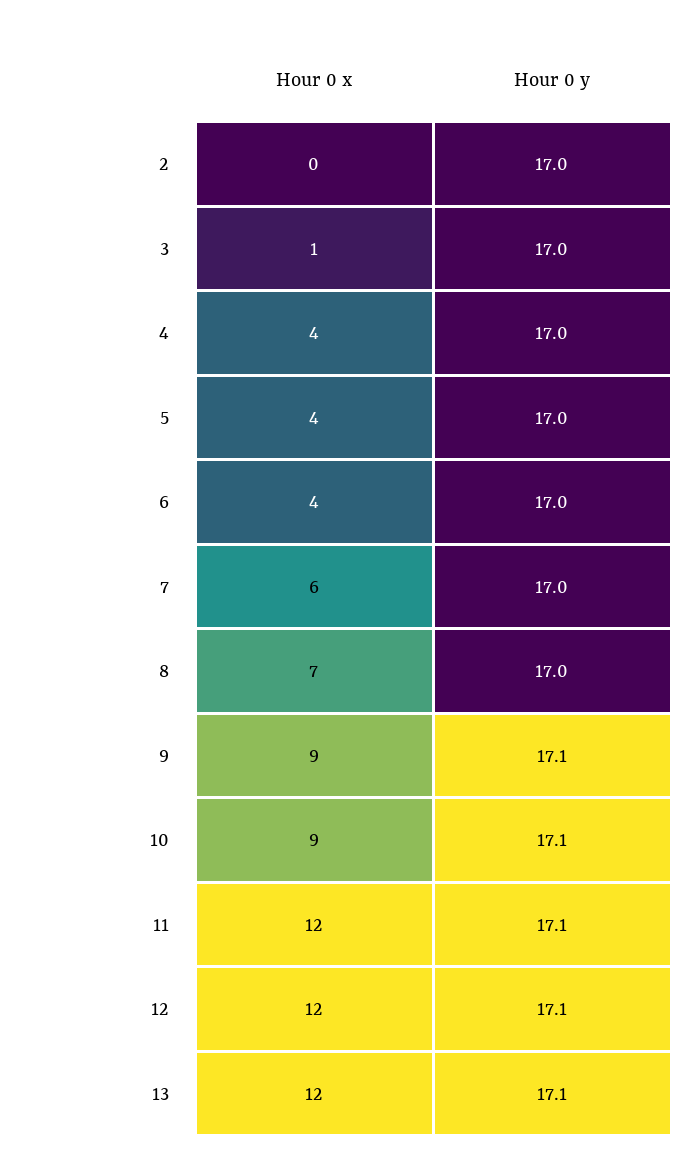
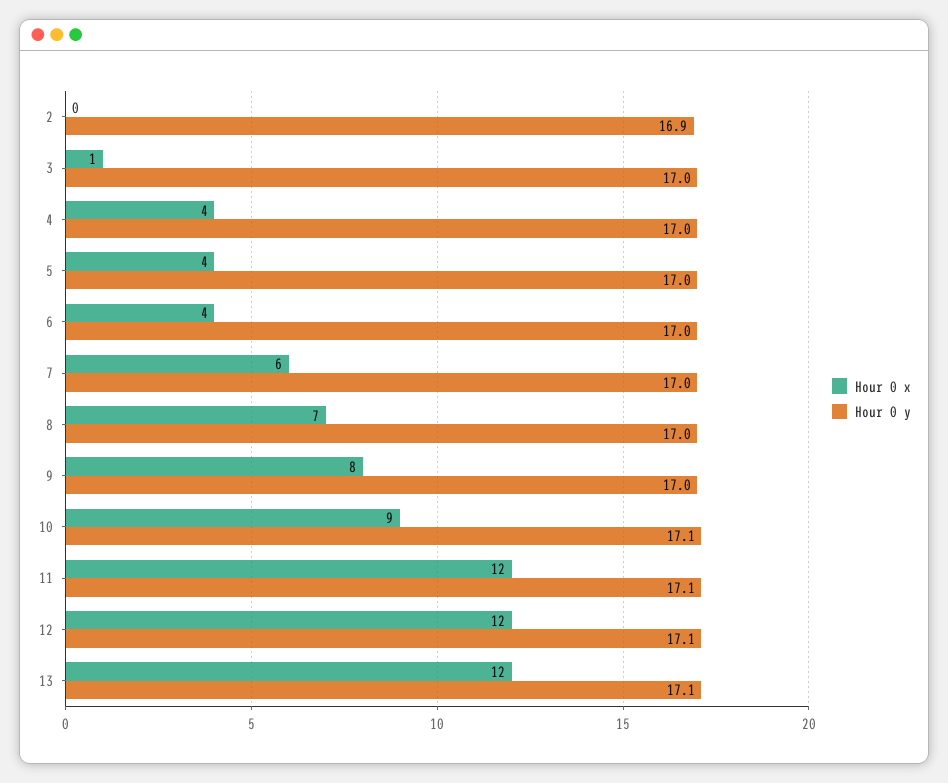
  {
    "Hour 0 x": {
      "2": 0,
      "3": 1,
      "4": 4,
      "5": 4,
      "6": 4,
      "7": 6,
      "8": 7,
-     "9": 9,
+     "9": 8,
      "10": 9,
      "11": 12,
      "12": 12,
      "13": 12
    },
    "Hour 0 y": {
-     "2": 17,
+     "2": 16.9,
      "3": 17,
      "4": 17,
      "5": 17,
      "6": 17,
      "7": 17,
      "8": 17,
-     "9": 17.1,
+     "9": 17,
      "10": 17.1,
      "11": 17.1,
      "12": 17.1,
      "13": 17.1
    }
  }

